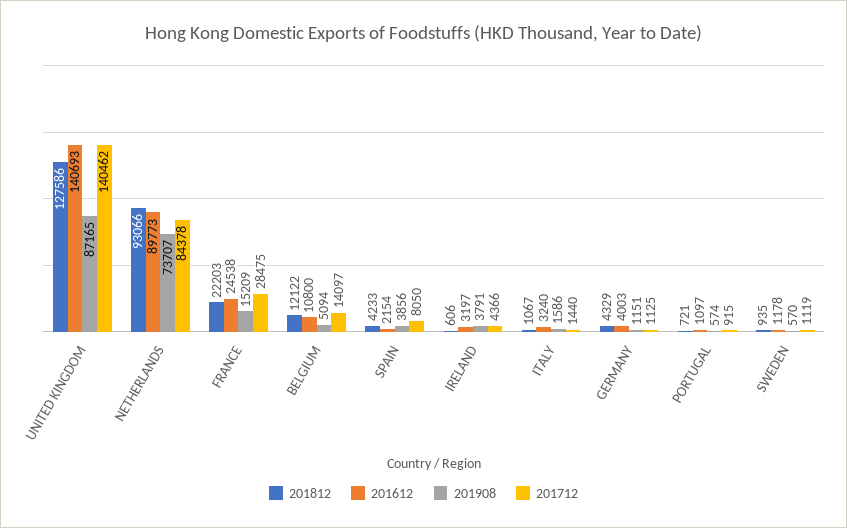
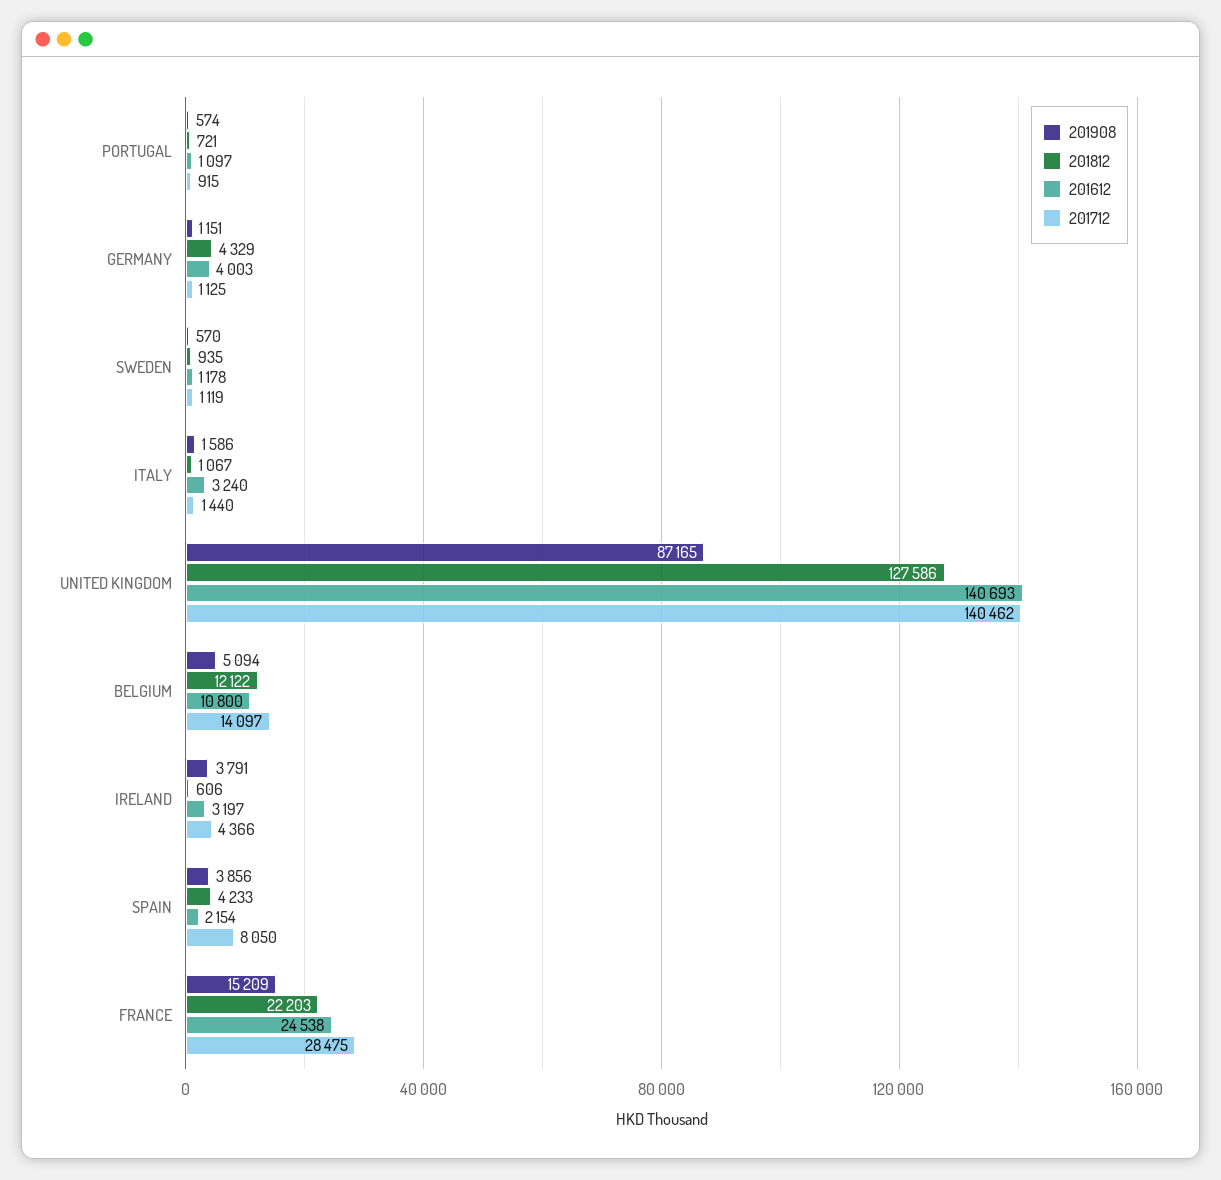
  {
    "201812": {
      "UNITED KINGDOM": 127586,
-     "NETHERLANDS": 93066,
      "FRANCE": 22203,
      "BELGIUM": 12122,
      "SPAIN": 4233,
      "IRELAND": 606,
      "ITALY": 1067,
      "GERMANY": 4329,
      "PORTUGAL": 721,
      "SWEDEN": 935
    },
    "201612": {
      "UNITED KINGDOM": 140693,
-     "NETHERLANDS": 89773,
      "FRANCE": 24538,
      "BELGIUM": 10800,
      "SPAIN": 2154,
      "IRELAND": 3197,
      "ITALY": 3240,
      "GERMANY": 4003,
      "PORTUGAL": 1097,
      "SWEDEN": 1178
    },
    "201908": {
      "UNITED KINGDOM": 87165,
-     "NETHERLANDS": 73707,
      "FRANCE": 15209,
      "BELGIUM": 5094,
      "SPAIN": 3856,
      "IRELAND": 3791,
      "ITALY": 1586,
      "GERMANY": 1151,
      "PORTUGAL": 574,
      "SWEDEN": 570
    },
    "201712": {
      "UNITED KINGDOM": 140462,
-     "NETHERLANDS": 84378,
      "FRANCE": 28475,
      "BELGIUM": 14097,
      "SPAIN": 8050,
      "IRELAND": 4366,
      "ITALY": 1440,
      "GERMANY": 1125,
      "PORTUGAL": 915,
      "SWEDEN": 1119
    }
  }

